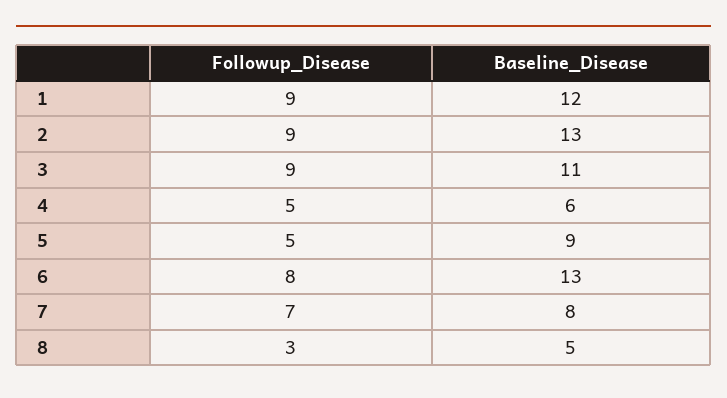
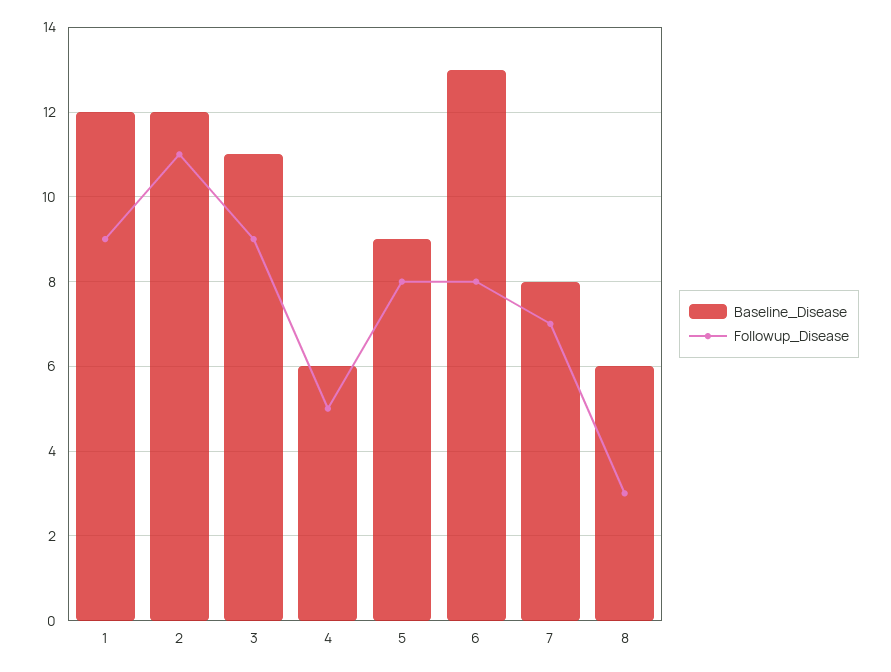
  {
    "Followup_Disease": {
      "1": 9,
-     "2": 9,
+     "2": 11,
      "3": 9,
      "4": 5,
-     "5": 5,
+     "5": 8,
      "6": 8,
      "7": 7,
      "8": 3
    },
    "Baseline_Disease": {
      "1": 12,
-     "2": 13,
+     "2": 12,
      "3": 11,
      "4": 6,
      "5": 9,
      "6": 13,
      "7": 8,
-     "8": 5
+     "8": 6
    }
  }

